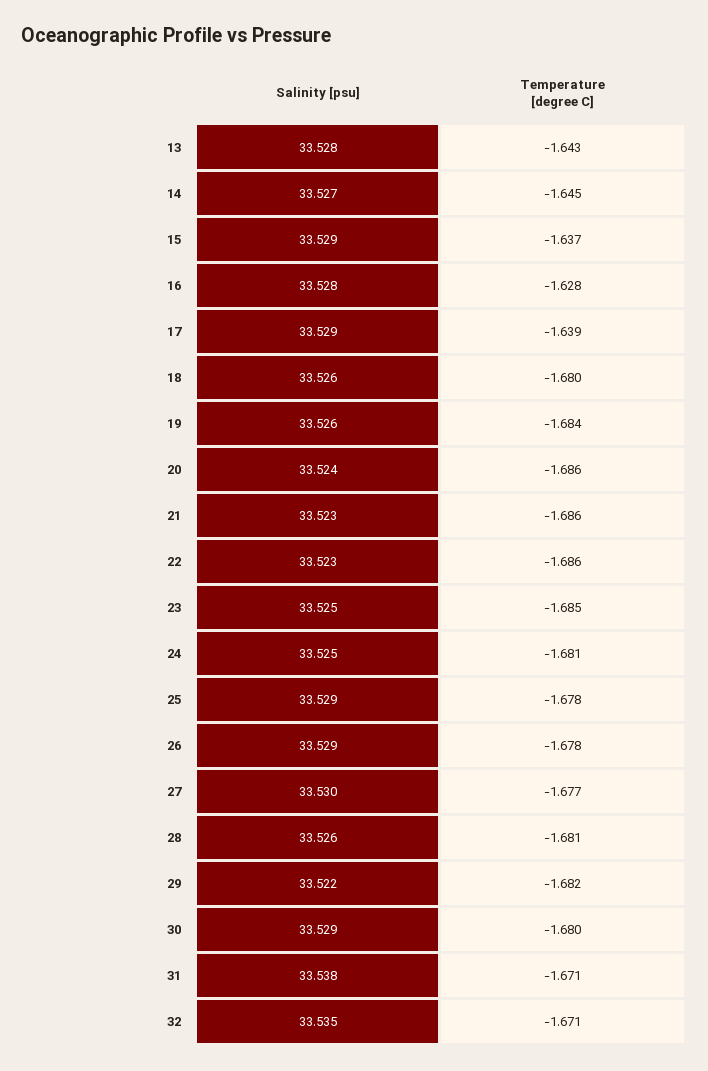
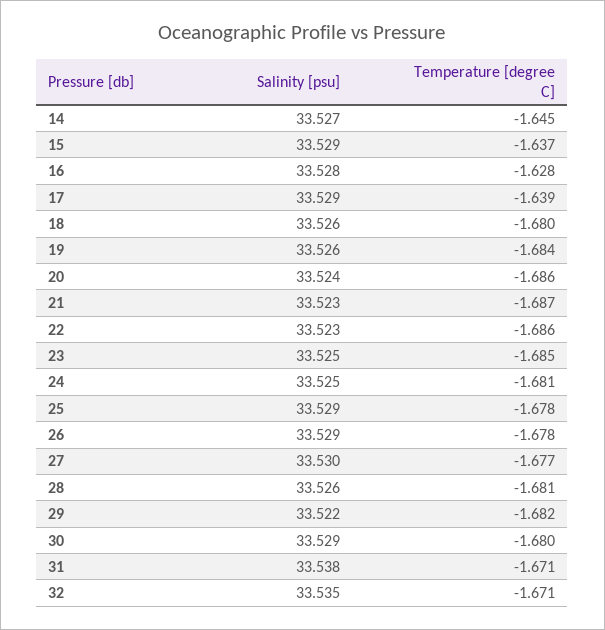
  {
    "Salinity [psu]": {
-     "13": 33.528,
      "14": 33.527,
      "15": 33.529,
      "16": 33.528,
      "17": 33.529,
      "18": 33.526,
      "19": 33.526,
      "20": 33.524,
      "21": 33.523,
      "22": 33.523,
      "23": 33.525,
      "24": 33.525,
      "25": 33.529,
      "26": 33.529,
      "27": 33.53,
      "28": 33.526,
      "29": 33.522,
      "30": 33.529,
      "31": 33.538,
      "32": 33.535
    },
    "Temperature [degree C]": {
-     "13": -1.643,
      "14": -1.645,
      "15": -1.637,
      "16": -1.628,
      "17": -1.639,
      "18": -1.68,
      "19": -1.684,
      "20": -1.686,
-     "21": -1.686,
+     "21": -1.687,
      "22": -1.686,
      "23": -1.685,
      "24": -1.681,
      "25": -1.678,
      "26": -1.678,
      "27": -1.677,
      "28": -1.681,
      "29": -1.682,
      "30": -1.68,
      "31": -1.671,
      "32": -1.671
    }
  }

